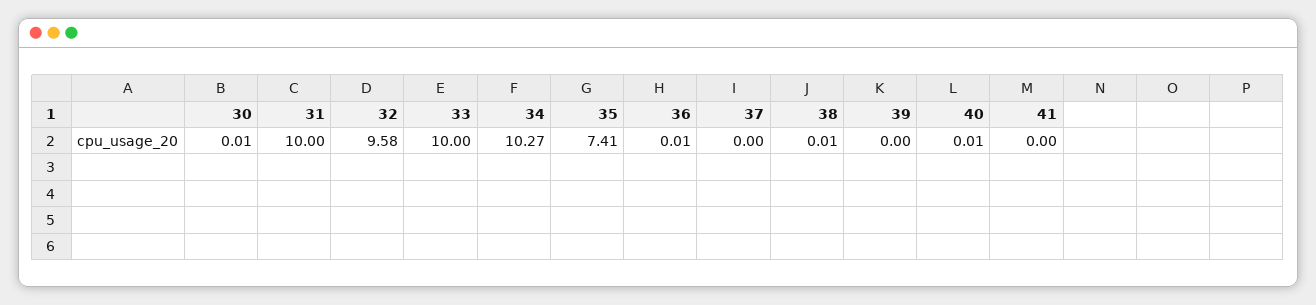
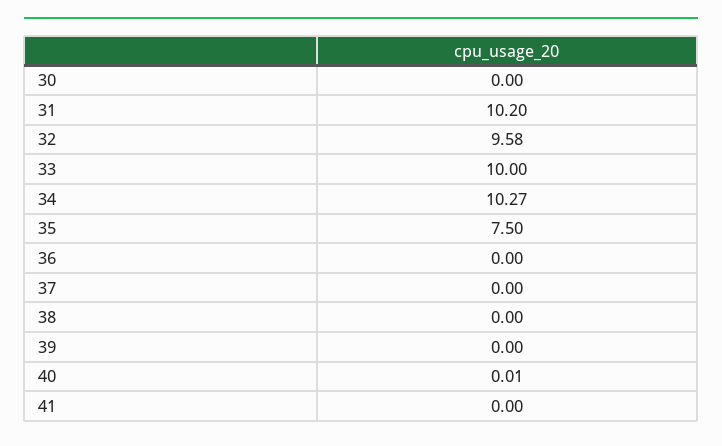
  {
-   "30": 0.01,
+   "30": 0,
-   "31": 10,
+   "31": 10.2,
    "32": 9.58,
    "33": 10,
    "34": 10.27,
-   "35": 7.41,
+   "35": 7.5,
-   "36": 0.01,
+   "36": 0,
    "37": 0,
-   "38": 0.01,
+   "38": 0,
    "39": 0,
    "40": 0.01,
    "41": 0
  }

